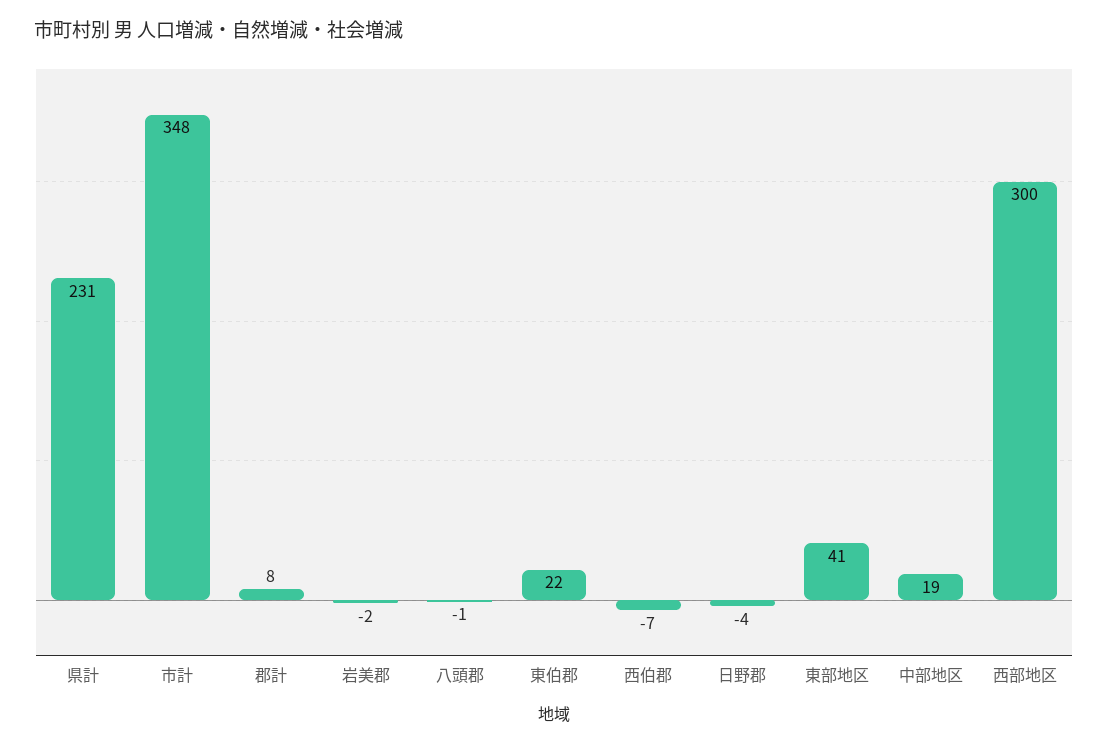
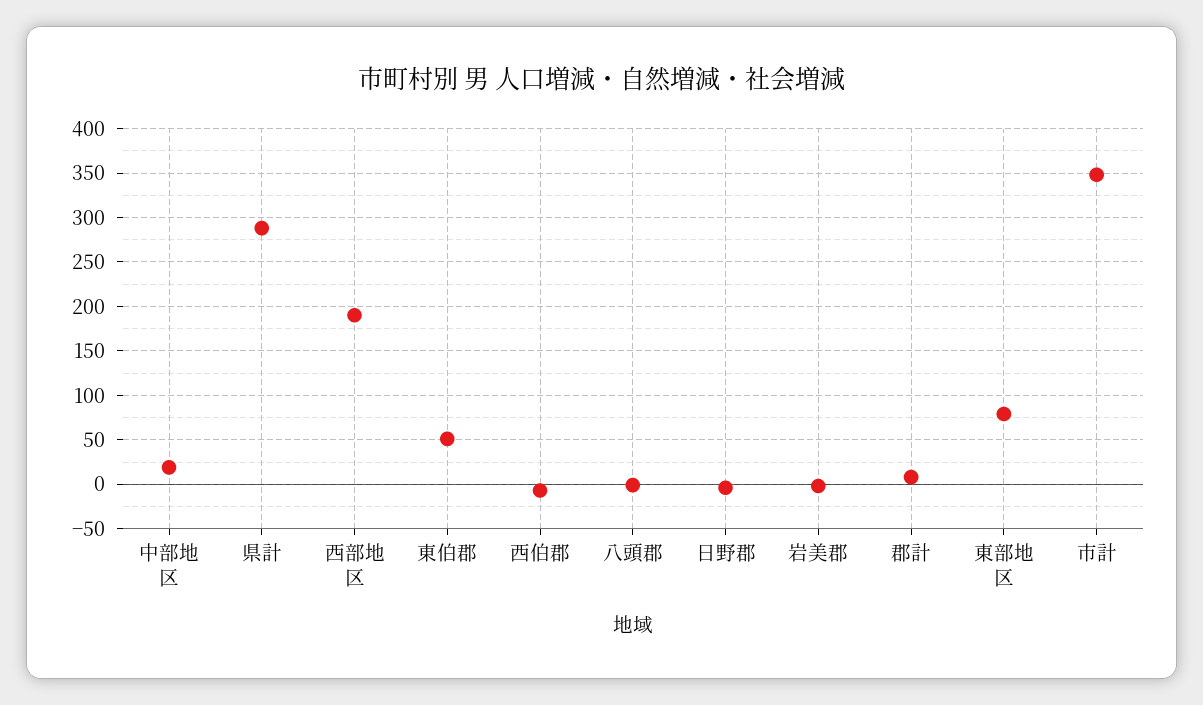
  {
-   "県計": 231,
+   "県計": 290,
    "市計": 348,
    "郡計": 8,
    "岩美郡": -2,
    "八頭郡": -1,
-   "東伯郡": 22,
+   "東伯郡": 50,
    "西伯郡": -7,
    "日野郡": -4,
-   "東部地区": 41,
+   "東部地区": 80,
    "中部地区": 19,
-   "西部地区": 300
+   "西部地区": 190
  }

